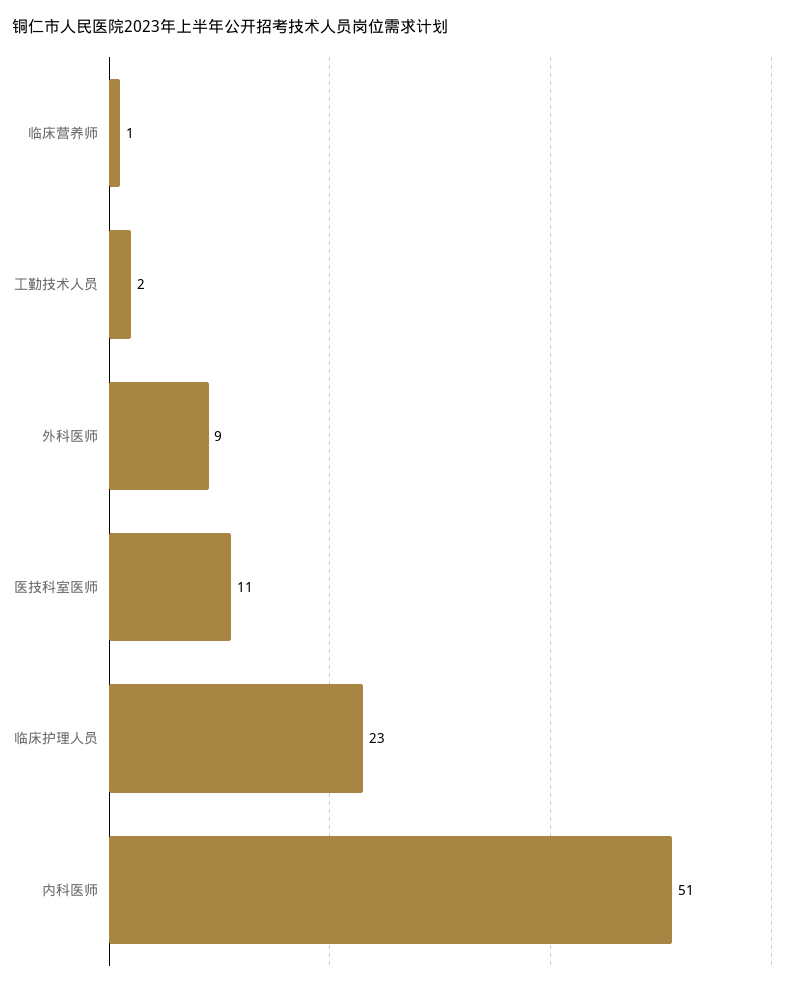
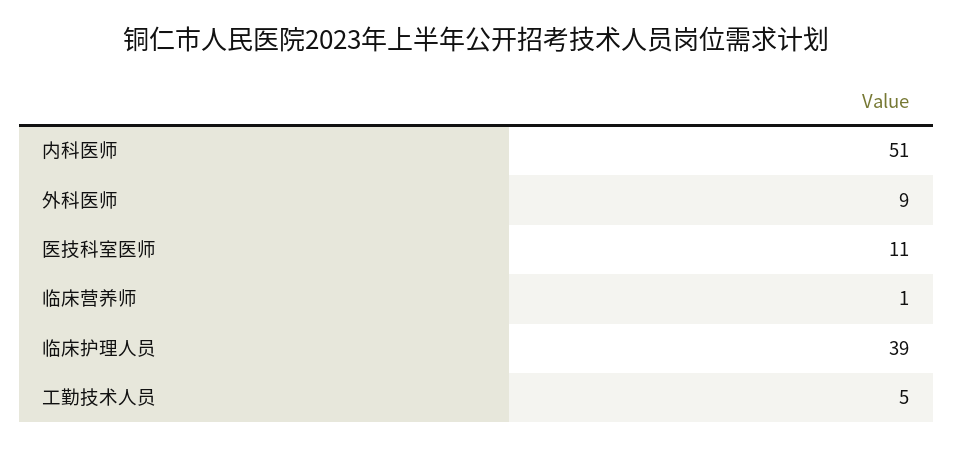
  {
    "临床营养师": 1,
-   "工勤技术人员": 2,
+   "工勤技术人员": 5,
    "外科医师": 9,
    "医技科室医师": 11,
-   "临床护理人员": 23,
+   "临床护理人员": 39,
    "内科医师": 51
  }

